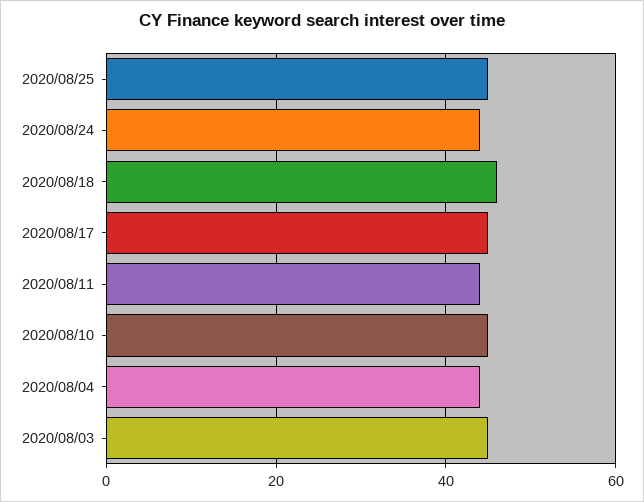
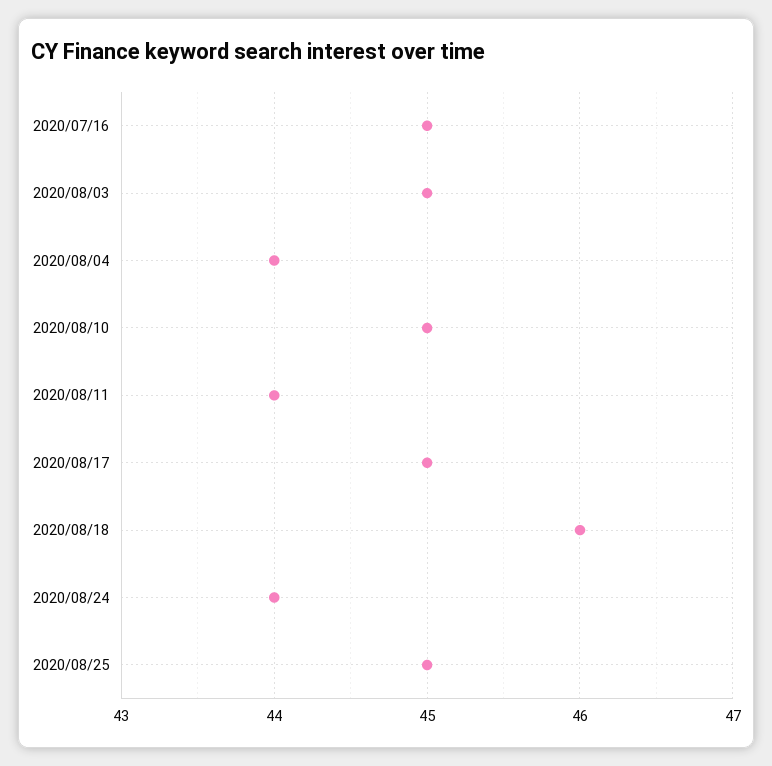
  {
    "2020/08/25": 45,
    "2020/08/24": 44,
    "2020/08/18": 46,
    "2020/08/17": 45,
    "2020/08/11": 44,
    "2020/08/10": 45,
    "2020/08/04": 44,
-   "2020/08/03": 45
+   "2020/08/03": 45,
+   "2020/07/16": 45
  }

